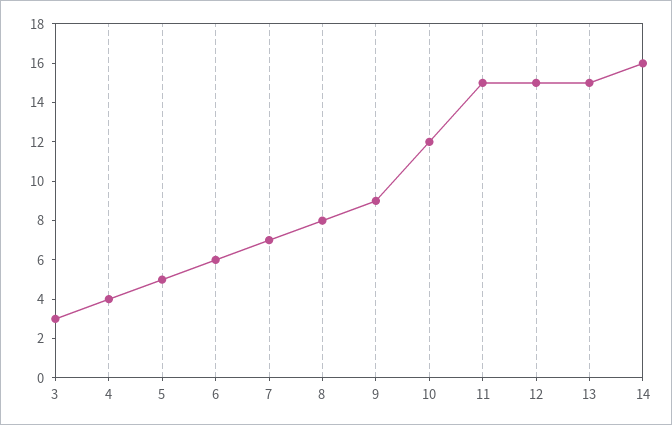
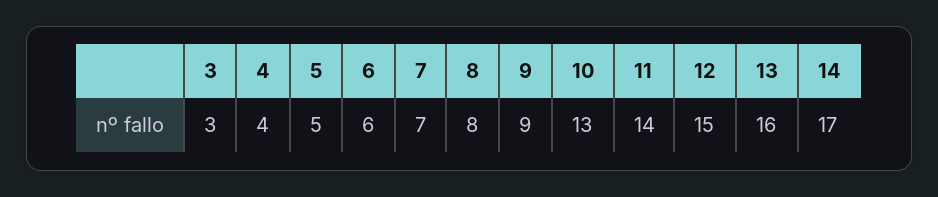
  {
    "3": 3,
    "4": 4,
    "5": 5,
    "6": 6,
    "7": 7,
    "8": 8,
    "9": 9,
-   "10": 12,
+   "10": 13,
-   "11": 15,
+   "11": 14,
    "12": 15,
-   "13": 15,
+   "13": 16,
-   "14": 16
+   "14": 17
  }

